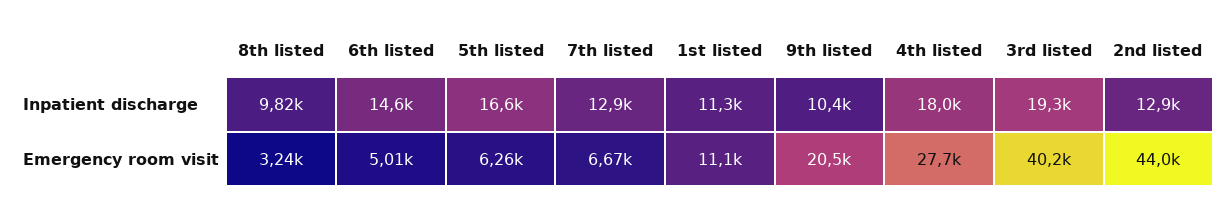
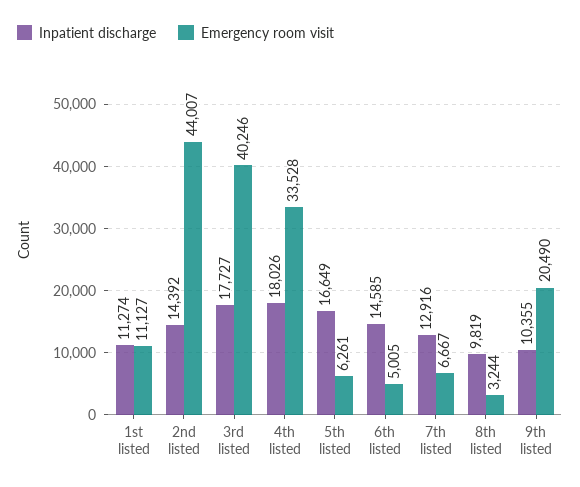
  {
    "Inpatient discharge": {
      "8th listed": 9819,
      "6th listed": 14585,
      "5th listed": 16649,
      "7th listed": 12916,
      "1st listed": 11274,
      "9th listed": 10355,
      "4th listed": 18026,
-     "3rd listed": 19300,
+     "3rd listed": 17727,
-     "2nd listed": 12900
+     "2nd listed": 14392
    },
    "Emergency room visit": {
      "8th listed": 3244,
      "6th listed": 5005,
      "5th listed": 6261,
      "7th listed": 6667,
      "1st listed": 11127,
      "9th listed": 20490,
-     "4th listed": 27700,
+     "4th listed": 33528,
      "3rd listed": 40246,
      "2nd listed": 44007
    }
  }

